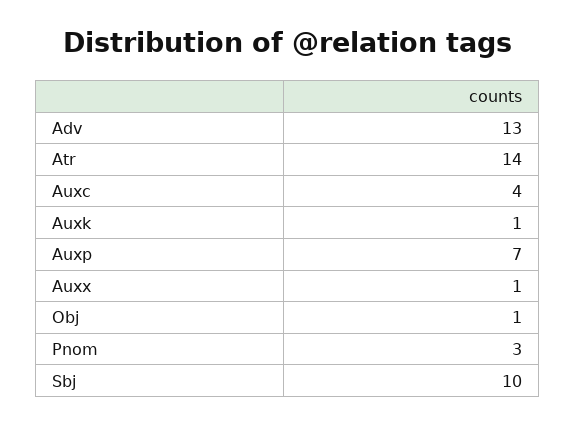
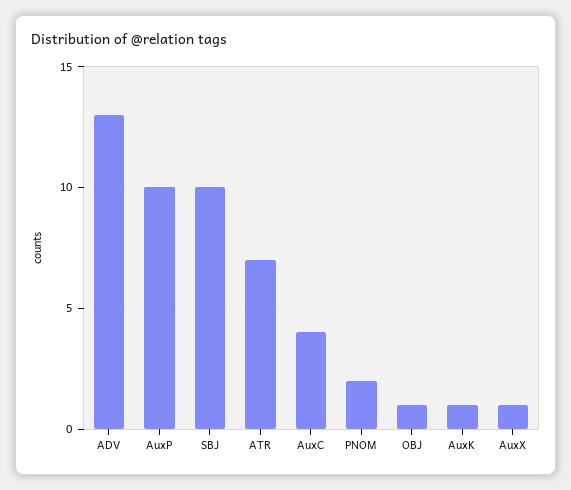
  {
    "Adv": 13,
-   "Atr": 14,
+   "Atr": 7,
    "Auxc": 4,
    "Auxk": 1,
-   "Auxp": 7,
+   "Auxp": 10,
    "Auxx": 1,
    "Obj": 1,
-   "Pnom": 3,
+   "Pnom": 2,
    "Sbj": 10
  }

